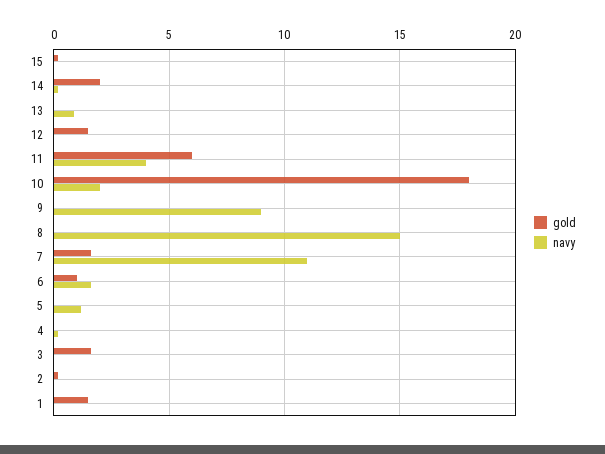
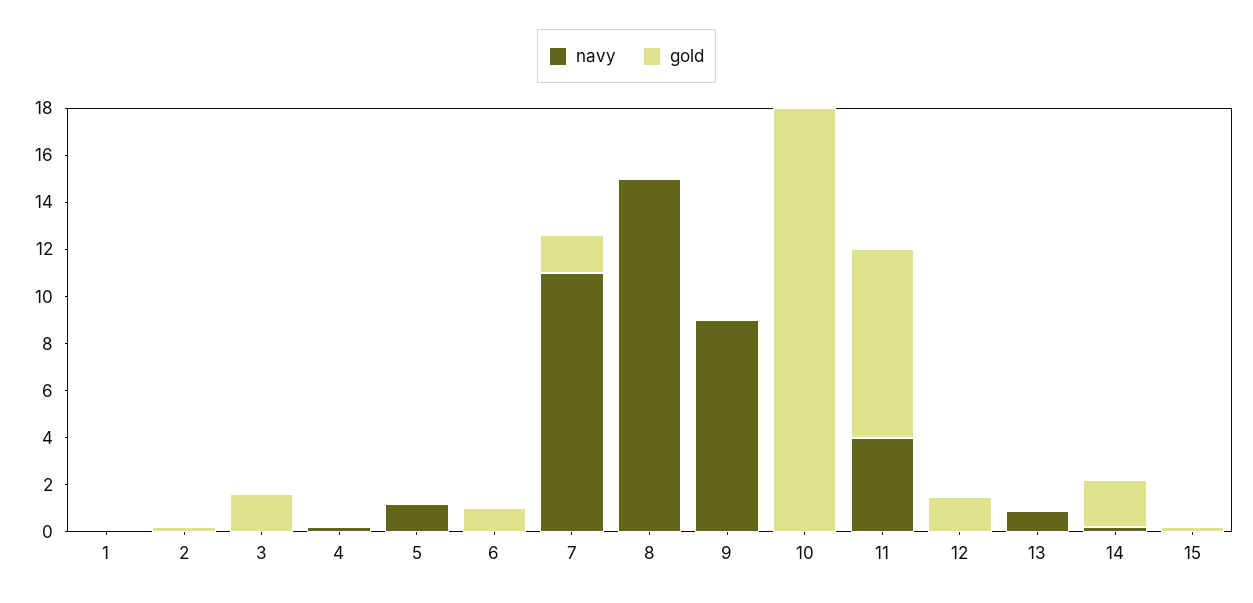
  {
    "gold": {
      "15": 0,
      "14": 2,
      "13": 0,
      "12": 1.5,
-     "11": 6,
+     "11": 8,
      "10": 18,
      "9": 0,
      "8": 0,
      "7": 1.5,
      "6": 1,
      "5": 0,
      "4": 0,
      "3": 1.5,
      "2": 0,
-     "1": 1.5
+     "1": 0
    },
    "navy": {
      "15": 0,
      "14": 0,
      "13": 1,
      "12": 0,
      "11": 4,
-     "10": 2,
+     "10": 0,
      "9": 9,
      "8": 15,
      "7": 11,
-     "6": 1.5,
+     "6": 0,
      "5": 1,
      "4": 0,
      "3": 0,
      "2": 0,
      "1": 0
    }
  }

